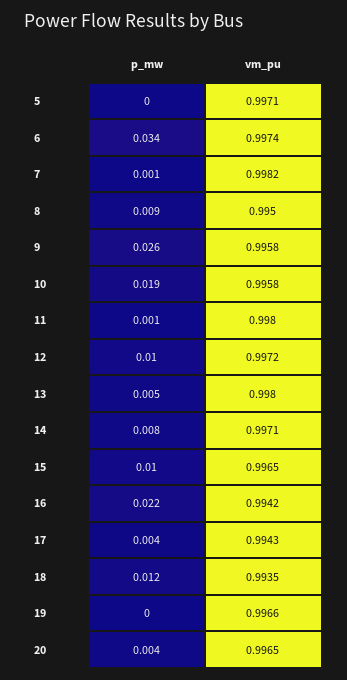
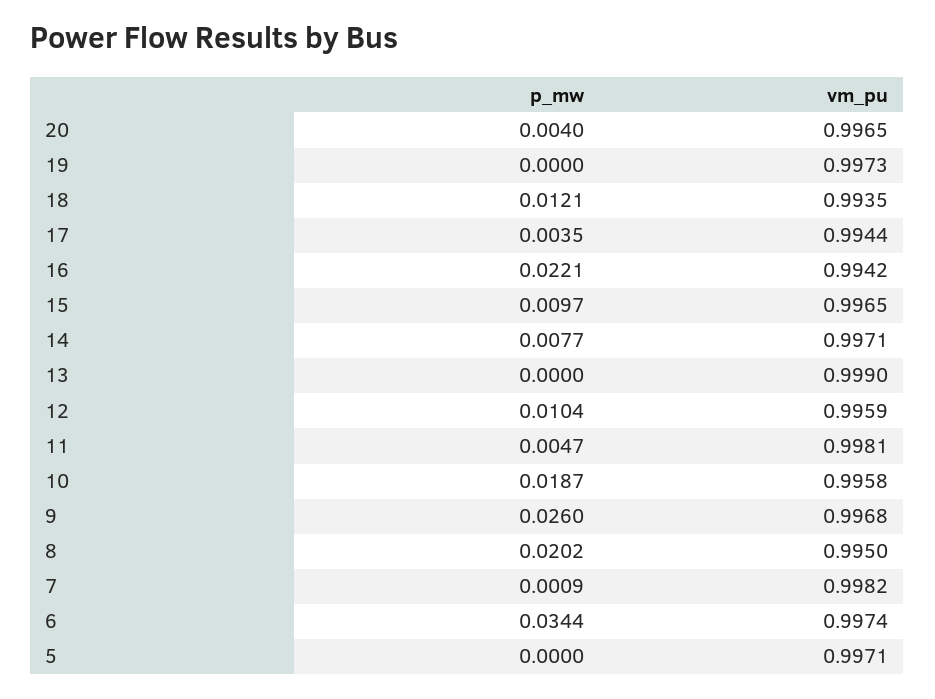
  {
    "p_mw": {
      "5": 0,
      "6": 0.0344,
      "7": 0.0009,
-     "8": 0.009,
+     "8": 0.0202,
      "9": 0.026,
      "10": 0.0187,
-     "11": 0.001,
+     "11": 0.0047,
      "12": 0.0104,
-     "13": 0.005,
+     "13": 0,
      "14": 0.0077,
      "15": 0.0097,
      "16": 0.0221,
      "17": 0.0035,
      "18": 0.0121,
      "19": 0,
      "20": 0.004
    },
    "vm_pu": {
      "5": 0.9971,
      "6": 0.9974,
      "7": 0.9982,
      "8": 0.995,
-     "9": 0.9958,
+     "9": 0.9968,
      "10": 0.9958,
-     "11": 0.998,
+     "11": 0.9981,
-     "12": 0.9972,
+     "12": 0.9959,
-     "13": 0.998,
+     "13": 0.999,
      "14": 0.9971,
      "15": 0.9965,
      "16": 0.9942,
-     "17": 0.9943,
+     "17": 0.9944,
      "18": 0.9935,
-     "19": 0.9966,
+     "19": 0.9973,
      "20": 0.9965
    }
  }

